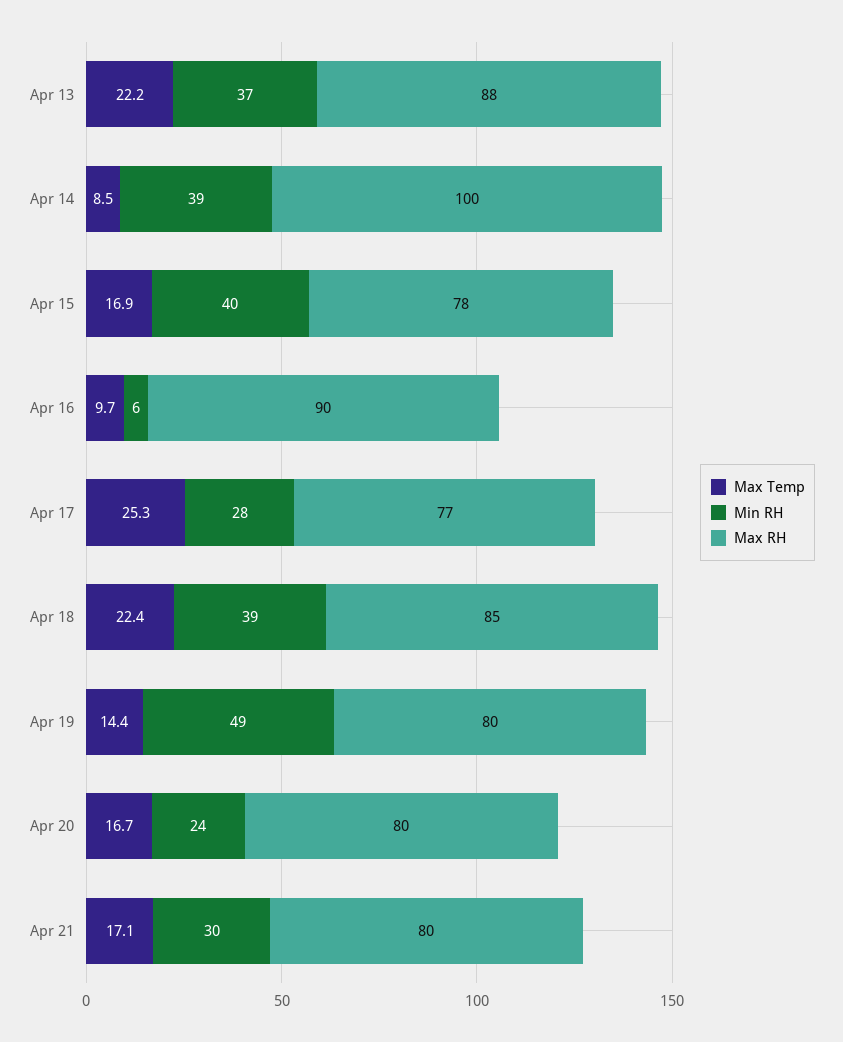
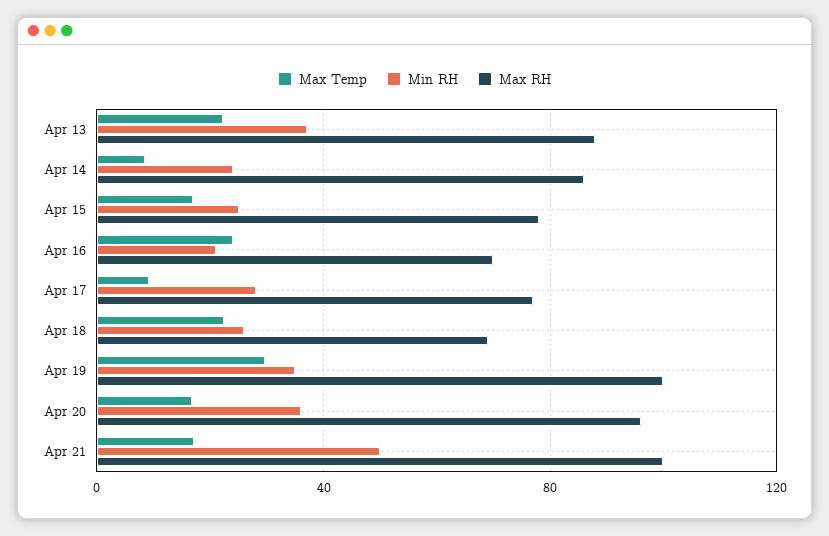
  {
    "Max Temp": {
      "Apr 13": 22.2,
      "Apr 14": 8.5,
      "Apr 15": 16.9,
-     "Apr 16": 9.7,
+     "Apr 16": 25,
-     "Apr 17": 25.3,
+     "Apr 17": 10,
      "Apr 18": 22.4,
-     "Apr 19": 14.4,
+     "Apr 19": 30,
      "Apr 20": 16.7,
      "Apr 21": 17.1
    },
    "Min RH": {
      "Apr 13": 37,
-     "Apr 14": 39,
+     "Apr 14": 25,
-     "Apr 15": 40,
+     "Apr 15": 25,
-     "Apr 16": 6,
+     "Apr 16": 20,
      "Apr 17": 28,
-     "Apr 18": 39,
+     "Apr 18": 25,
-     "Apr 19": 49,
+     "Apr 19": 35,
-     "Apr 20": 24,
+     "Apr 20": 35,
-     "Apr 21": 30
+     "Apr 21": 50
    },
    "Max RH": {
      "Apr 13": 88,
-     "Apr 14": 100,
+     "Apr 14": 85,
      "Apr 15": 78,
-     "Apr 16": 90,
+     "Apr 16": 70,
      "Apr 17": 77,
-     "Apr 18": 85,
+     "Apr 18": 70,
-     "Apr 19": 80,
+     "Apr 19": 100,
-     "Apr 20": 80,
+     "Apr 20": 95,
-     "Apr 21": 80
+     "Apr 21": 100
    }
  }

